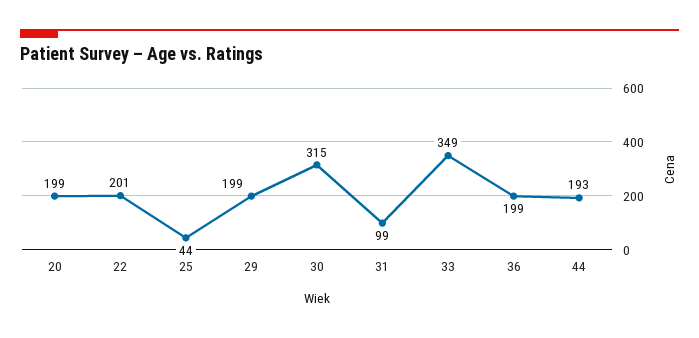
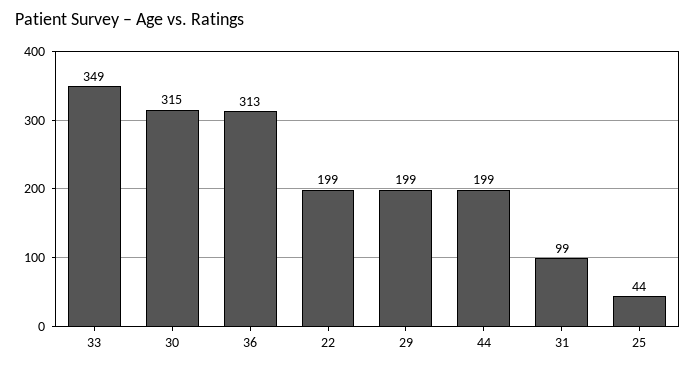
  {
-   "20": 199,
-   "22": 201,
+   "22": 199,
    "25": 44,
    "29": 199,
    "30": 315,
    "31": 99,
    "33": 349,
-   "36": 199,
+   "36": 313,
-   "44": 193
+   "44": 199
  }

